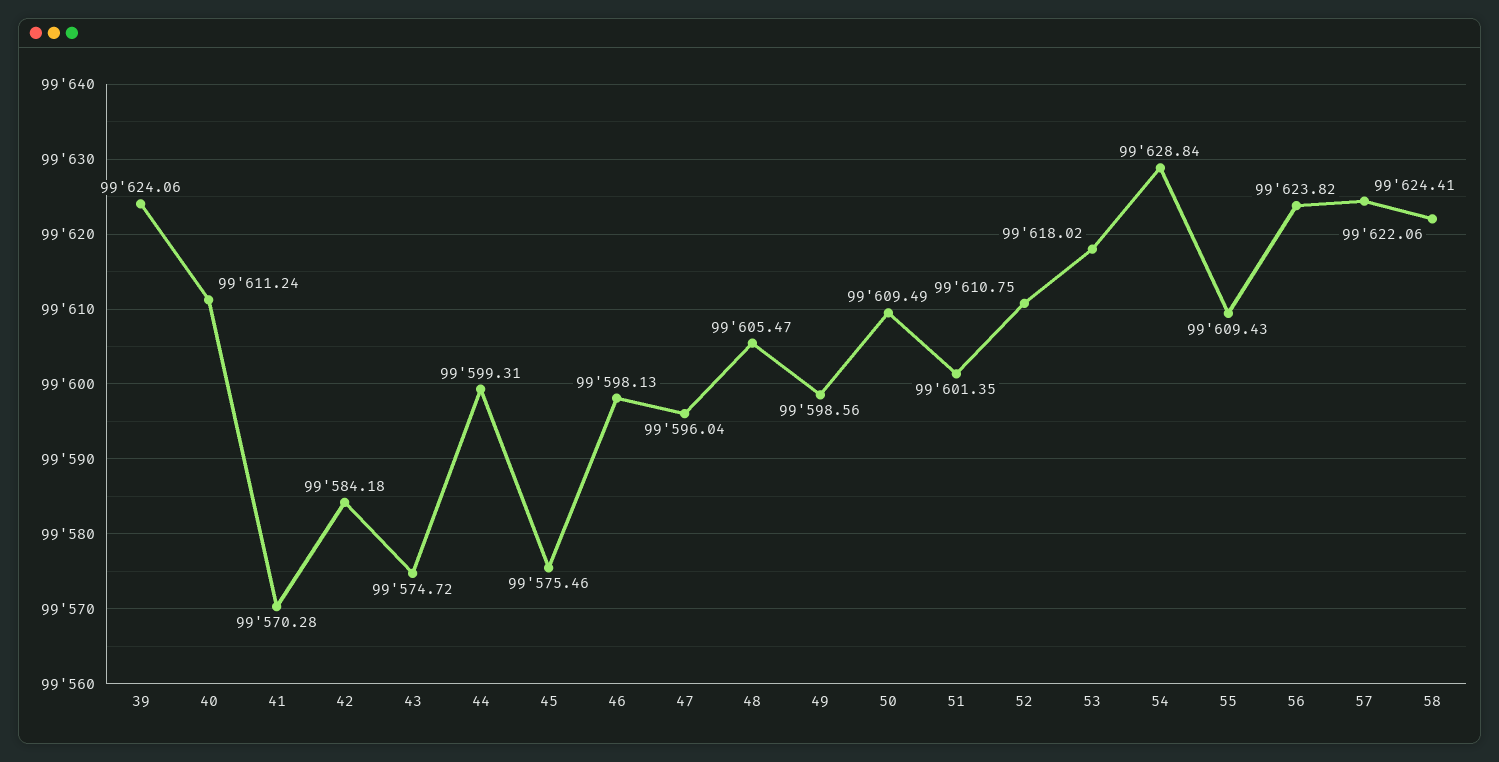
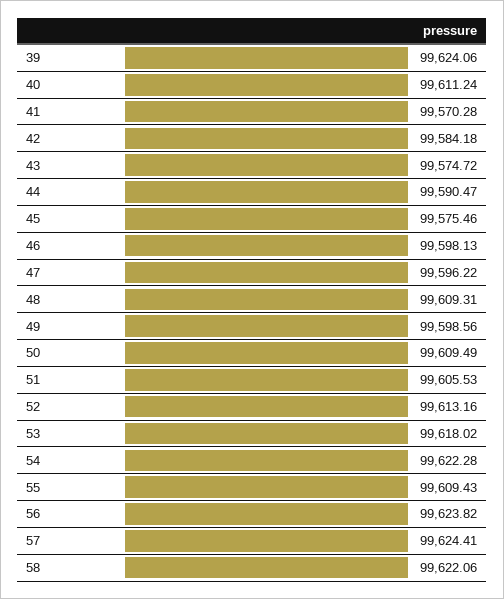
  {
    "39": 99624.06,
    "40": 99611.24,
    "41": 99570.28,
    "42": 99584.18,
    "43": 99574.72,
-   "44": 99599.31,
+   "44": 99590.47,
    "45": 99575.46,
    "46": 99598.13,
-   "47": 99596.04,
+   "47": 99596.22,
-   "48": 99605.47,
+   "48": 99609.31,
    "49": 99598.56,
    "50": 99609.49,
-   "51": 99601.35,
+   "51": 99605.53,
-   "52": 99610.75,
+   "52": 99613.16,
    "53": 99618.02,
-   "54": 99628.84,
+   "54": 99622.28,
    "55": 99609.43,
    "56": 99623.82,
    "57": 99624.41,
    "58": 99622.06
  }

